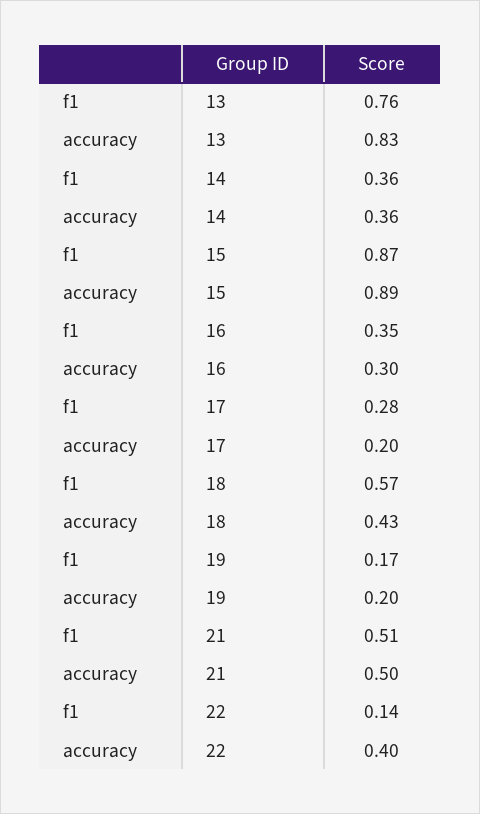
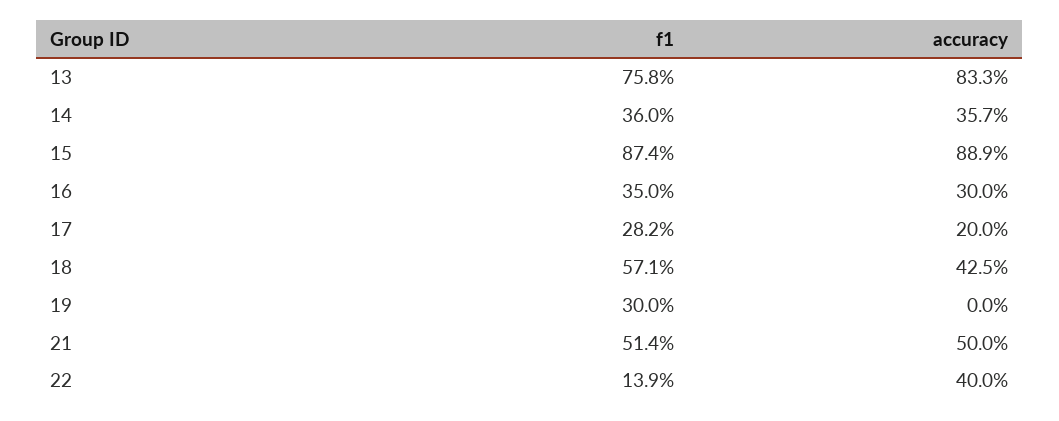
  {
    "f1": {
      "13": 0.758,
      "14": 0.36,
      "15": 0.874,
      "16": 0.35,
      "17": 0.282,
      "18": 0.571,
-     "19": 0.17,
+     "19": 0.3,
      "21": 0.514,
      "22": 0.139
    },
    "accuracy": {
      "13": 0.833,
      "14": 0.357,
      "15": 0.889,
      "16": 0.3,
      "17": 0.2,
      "18": 0.425,
-     "19": 0.2,
+     "19": 0,
      "21": 0.5,
      "22": 0.4
    }
  }

